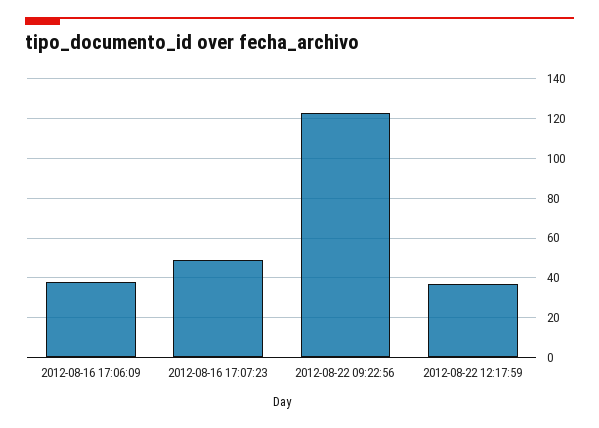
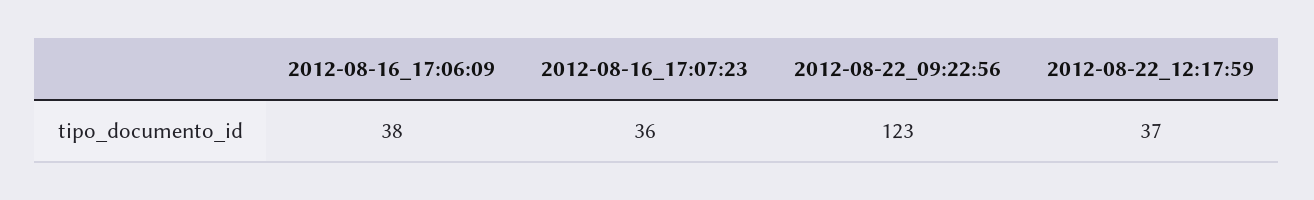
  {
    "2012-08-16 17:06:09": 38,
-   "2012-08-16 17:07:23": 50,
+   "2012-08-16 17:07:23": 36,
    "2012-08-22 09:22:56": 123,
    "2012-08-22 12:17:59": 37
  }

